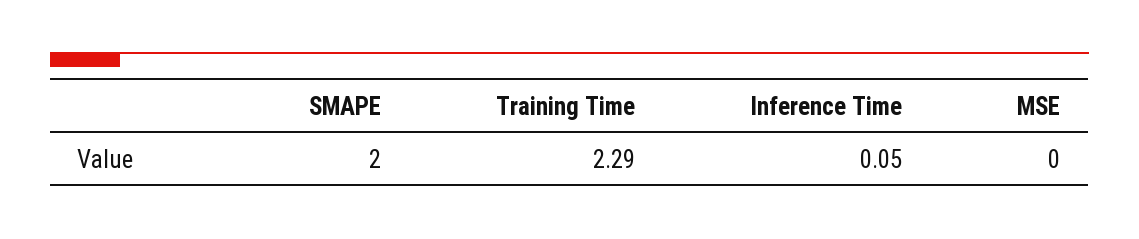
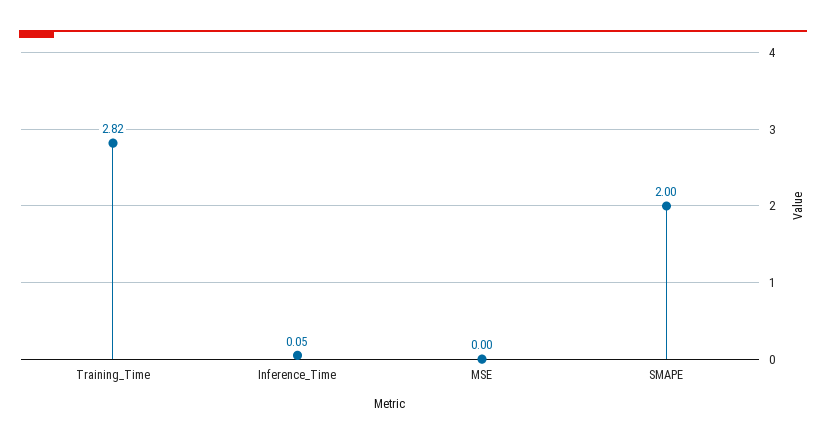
  {
    "SMAPE": 2,
-   "Training Time": 2.29,
+   "Training Time": 2.82,
    "Inference Time": 0.05,
    "MSE": 0
  }

